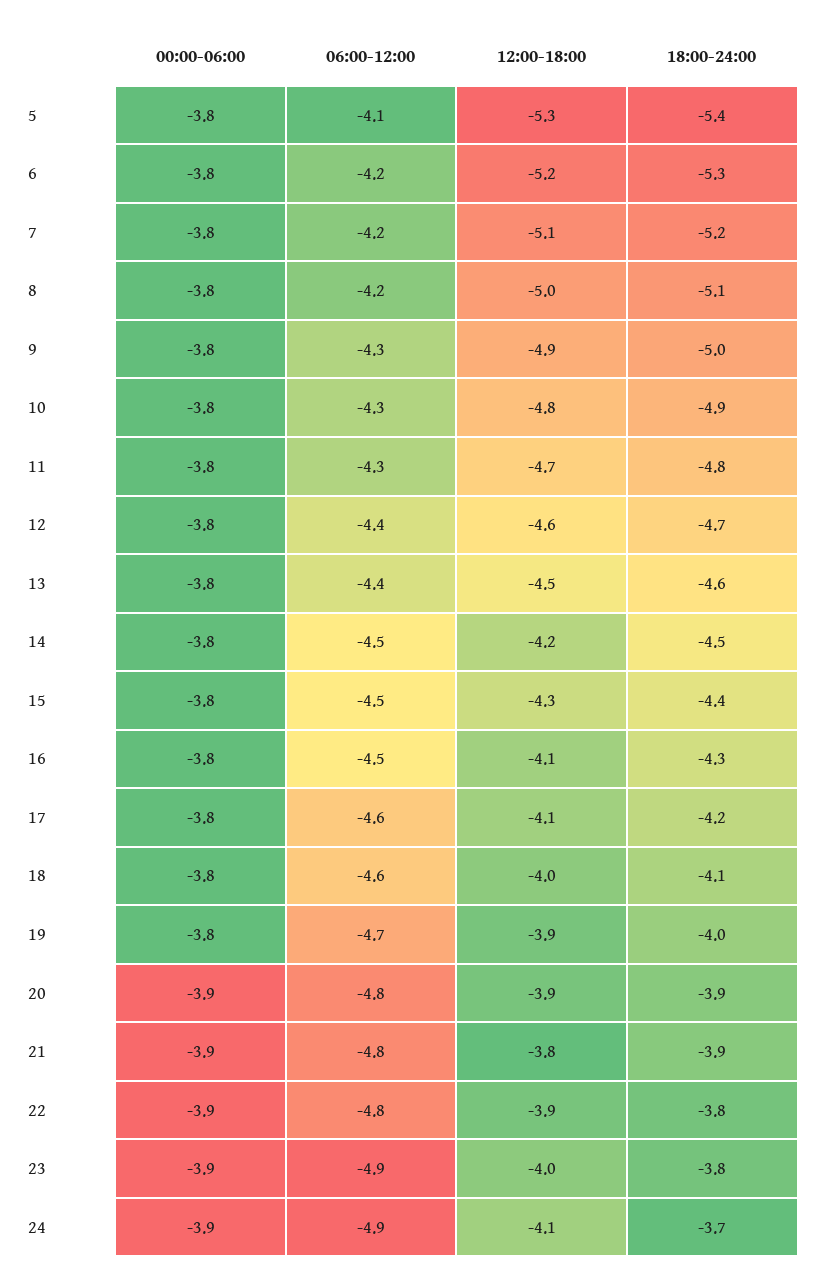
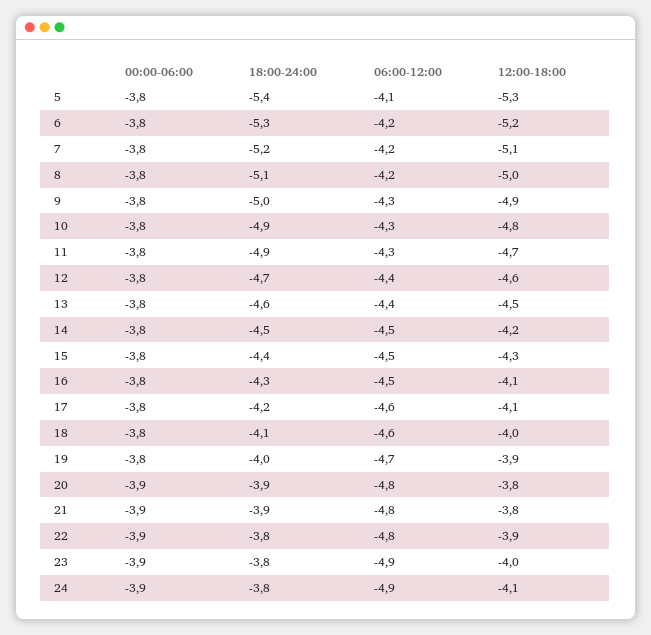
  {
    "00:00-06:00": {
      "5": -3.8,
      "6": -3.8,
      "7": -3.8,
      "8": -3.8,
      "9": -3.8,
      "10": -3.8,
      "11": -3.8,
      "12": -3.8,
      "13": -3.8,
      "14": -3.8,
      "15": -3.8,
      "16": -3.8,
      "17": -3.8,
      "18": -3.8,
      "19": -3.8,
      "20": -3.9,
      "21": -3.9,
      "22": -3.9,
      "23": -3.9,
      "24": -3.9
    },
    "06:00-12:00": {
      "5": -4.1,
      "6": -4.2,
      "7": -4.2,
      "8": -4.2,
      "9": -4.3,
      "10": -4.3,
      "11": -4.3,
      "12": -4.4,
      "13": -4.4,
      "14": -4.5,
      "15": -4.5,
      "16": -4.5,
      "17": -4.6,
      "18": -4.6,
      "19": -4.7,
      "20": -4.8,
      "21": -4.8,
      "22": -4.8,
      "23": -4.9,
      "24": -4.9
    },
    "12:00-18:00": {
      "5": -5.3,
      "6": -5.2,
      "7": -5.1,
      "8": -5,
      "9": -4.9,
      "10": -4.8,
      "11": -4.7,
      "12": -4.6,
      "13": -4.5,
      "14": -4.2,
      "15": -4.3,
      "16": -4.1,
      "17": -4.1,
      "18": -4,
      "19": -3.9,
-     "20": -3.9,
+     "20": -3.8,
      "21": -3.8,
      "22": -3.9,
      "23": -4,
      "24": -4.1
    },
    "18:00-24:00": {
      "5": -5.4,
      "6": -5.3,
      "7": -5.2,
      "8": -5.1,
      "9": -5,
      "10": -4.9,
-     "11": -4.8,
+     "11": -4.9,
      "12": -4.7,
      "13": -4.6,
      "14": -4.5,
      "15": -4.4,
      "16": -4.3,
      "17": -4.2,
      "18": -4.1,
      "19": -4,
      "20": -3.9,
      "21": -3.9,
      "22": -3.8,
      "23": -3.8,
-     "24": -3.7
+     "24": -3.8
    }
  }

